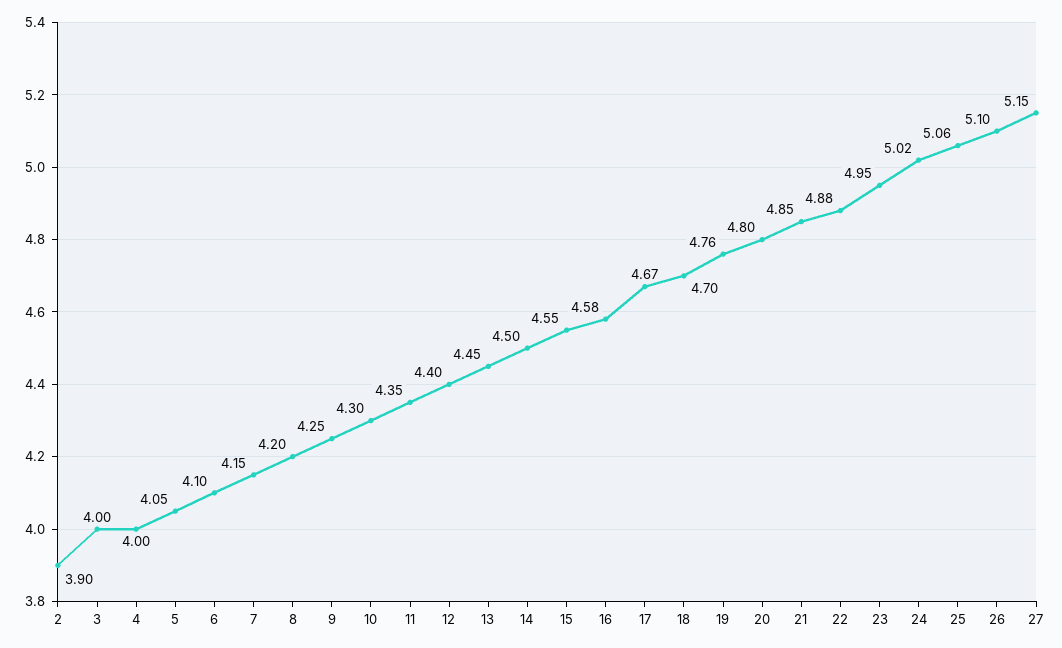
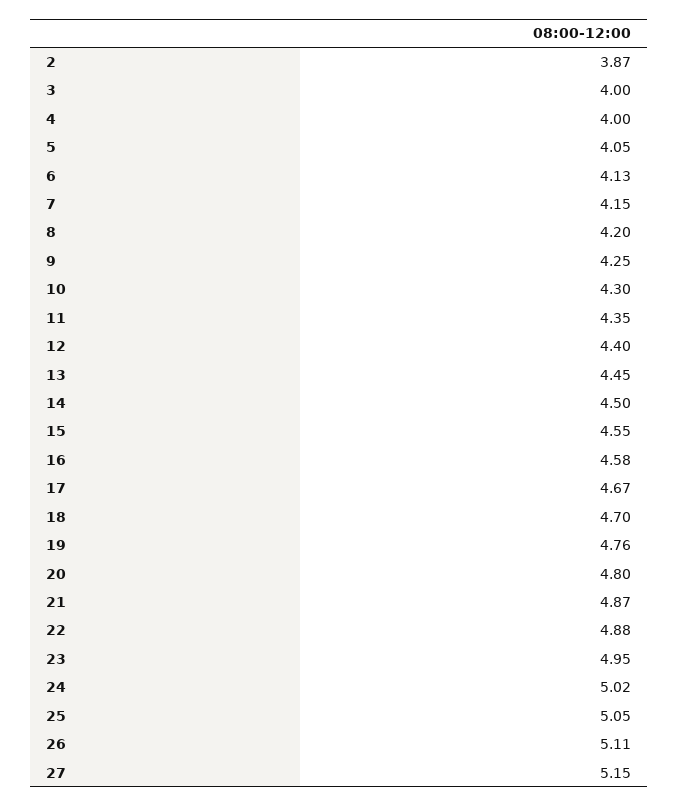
  {
-   "2": 3.9,
+   "2": 3.87,
    "3": 4,
    "4": 4,
    "5": 4.05,
-   "6": 4.1,
+   "6": 4.13,
    "7": 4.15,
    "8": 4.2,
    "9": 4.25,
    "10": 4.3,
    "11": 4.35,
    "12": 4.4,
    "13": 4.45,
    "14": 4.5,
    "15": 4.55,
    "16": 4.58,
    "17": 4.67,
    "18": 4.7,
    "19": 4.76,
    "20": 4.8,
-   "21": 4.85,
+   "21": 4.87,
    "22": 4.88,
    "23": 4.95,
    "24": 5.02,
-   "25": 5.06,
+   "25": 5.05,
-   "26": 5.1,
+   "26": 5.11,
    "27": 5.15
  }

